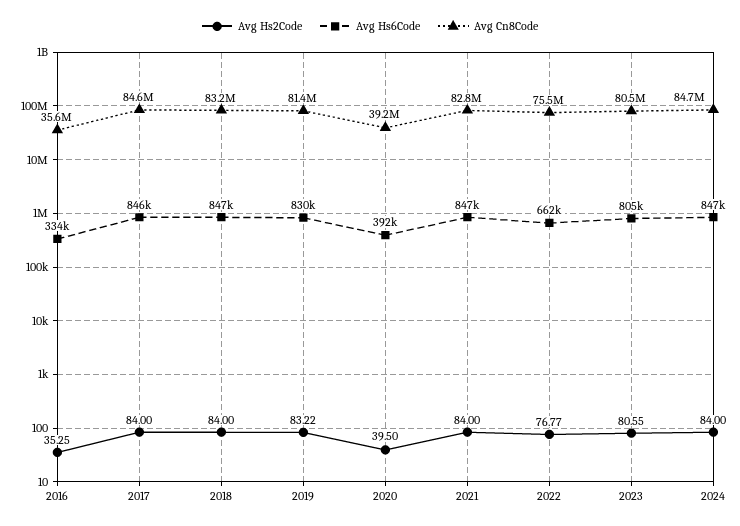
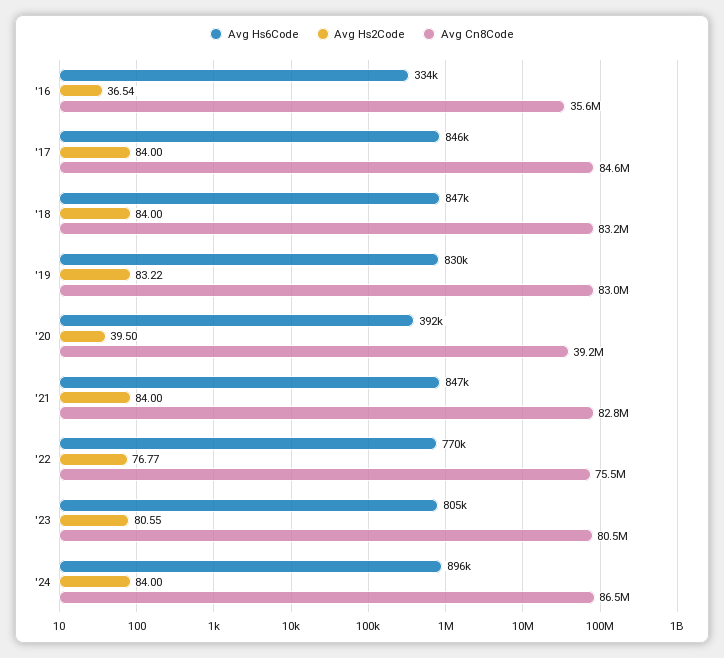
  {
    "Avg Hs2Code": {
-     "2016": 35.25,
+     "2016": 36.54,
      "2017": 84,
      "2018": 84,
      "2019": 83.22,
      "2020": 39.5,
      "2021": 84,
      "2022": 76.77,
      "2023": 80.55,
      "2024": 84
    },
    "Avg Hs6Code": {
      "2016": 334000,
      "2017": 846000,
      "2018": 847000,
      "2019": 830000,
      "2020": 392000,
      "2021": 847000,
-     "2022": 662000,
+     "2022": 770000,
      "2023": 805000,
-     "2024": 847000
+     "2024": 896000
    },
    "Avg Cn8Code": {
      "2016": 35600000,
      "2017": 84600000,
      "2018": 83200000,
-     "2019": 81400000,
+     "2019": 83000000,
      "2020": 39200000,
      "2021": 82800000,
      "2022": 75500000,
      "2023": 80500000,
-     "2024": 84700000
+     "2024": 86500000
    }
  }

